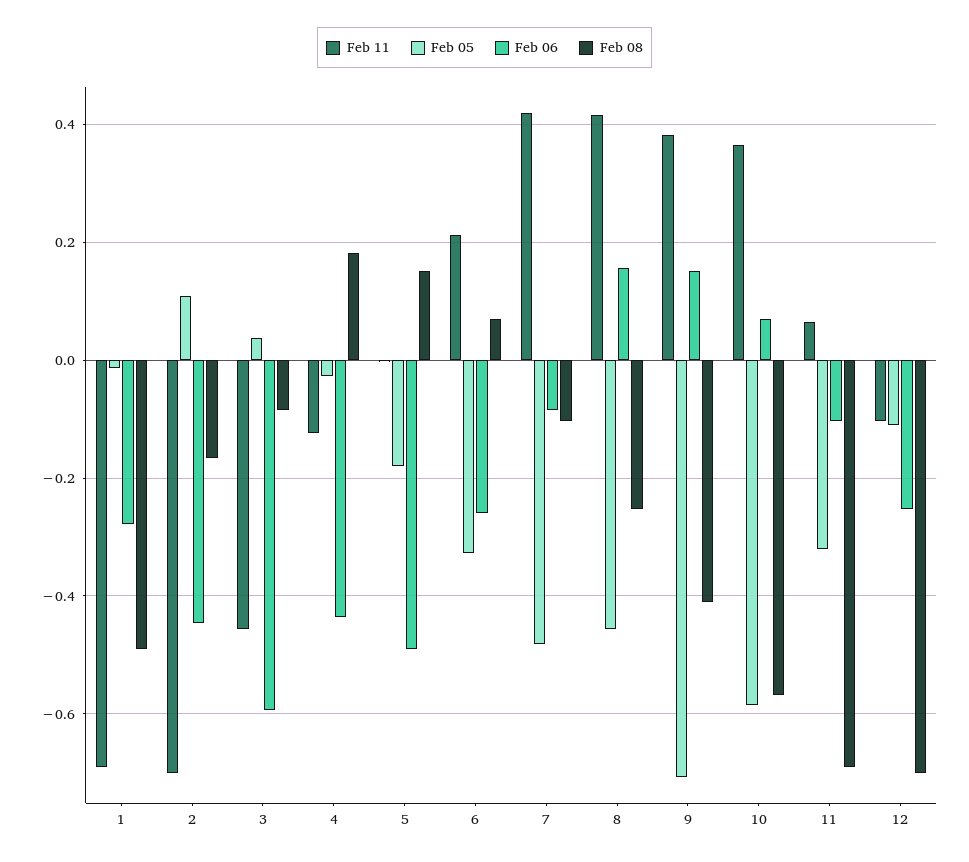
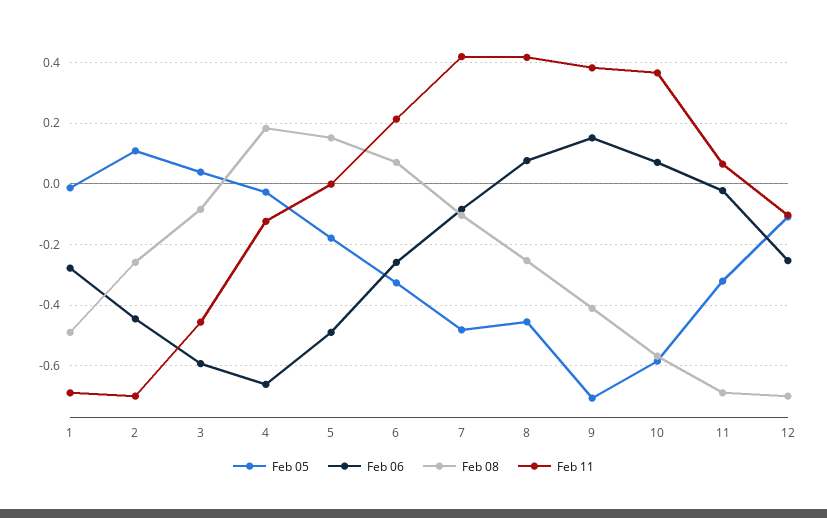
  {
    "Feb 11": {
      "1": -0.68,
      "2": -0.7,
      "3": -0.46,
      "4": -0.12,
      "5": 0,
      "6": 0.22,
      "7": 0.42,
      "8": 0.42,
      "9": 0.38,
      "10": 0.36,
      "11": 0.06,
      "12": -0.1
    },
    "Feb 05": {
      "1": -0.02,
      "2": 0.1,
      "3": 0.04,
      "4": -0.02,
      "5": -0.18,
      "6": -0.32,
      "7": -0.48,
      "8": -0.46,
      "9": -0.7,
      "10": -0.58,
      "11": -0.32,
      "12": -0.1
    },
    "Feb 06": {
      "1": -0.28,
      "2": -0.44,
      "3": -0.6,
-     "4": -0.44,
+     "4": -0.66,
      "5": -0.48,
      "6": -0.26,
      "7": -0.08,
-     "8": 0.16,
+     "8": 0.08,
      "9": 0.16,
      "10": 0.08,
-     "11": -0.1,
+     "11": -0.02,
      "12": -0.26
    },
    "Feb 08": {
      "1": -0.48,
-     "2": -0.16,
+     "2": -0.26,
      "3": -0.08,
      "4": 0.18,
      "5": 0.16,
      "6": 0.08,
      "7": -0.1,
      "8": -0.26,
      "9": -0.42,
      "10": -0.56,
      "11": -0.68,
      "12": -0.7
    }
  }

